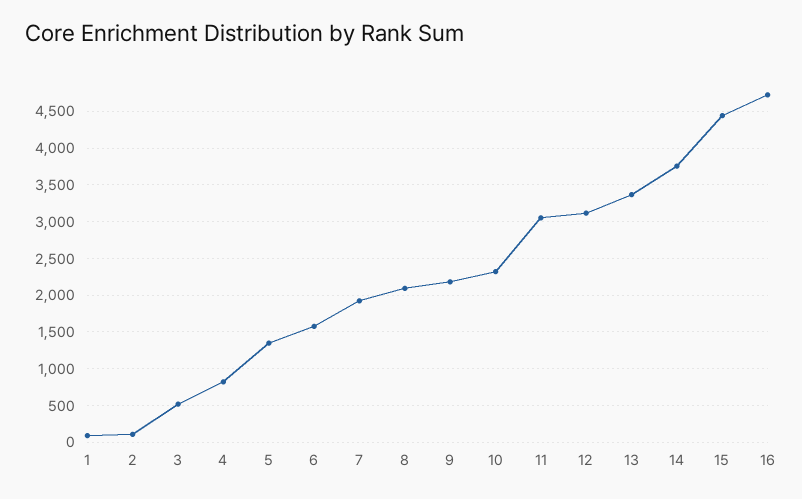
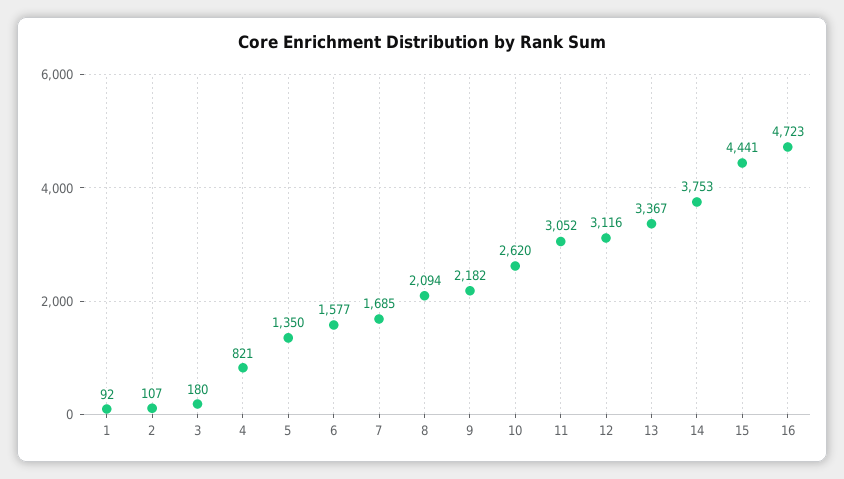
  {
    "1": 92,
    "2": 107,
-   "3": 500,
+   "3": 180,
    "4": 821,
    "5": 1350,
    "6": 1577,
-   "7": 1900,
+   "7": 1685,
    "8": 2094,
    "9": 2182,
-   "10": 2300,
+   "10": 2620,
    "11": 3052,
    "12": 3116,
    "13": 3367,
    "14": 3753,
    "15": 4441,
    "16": 4723
  }

